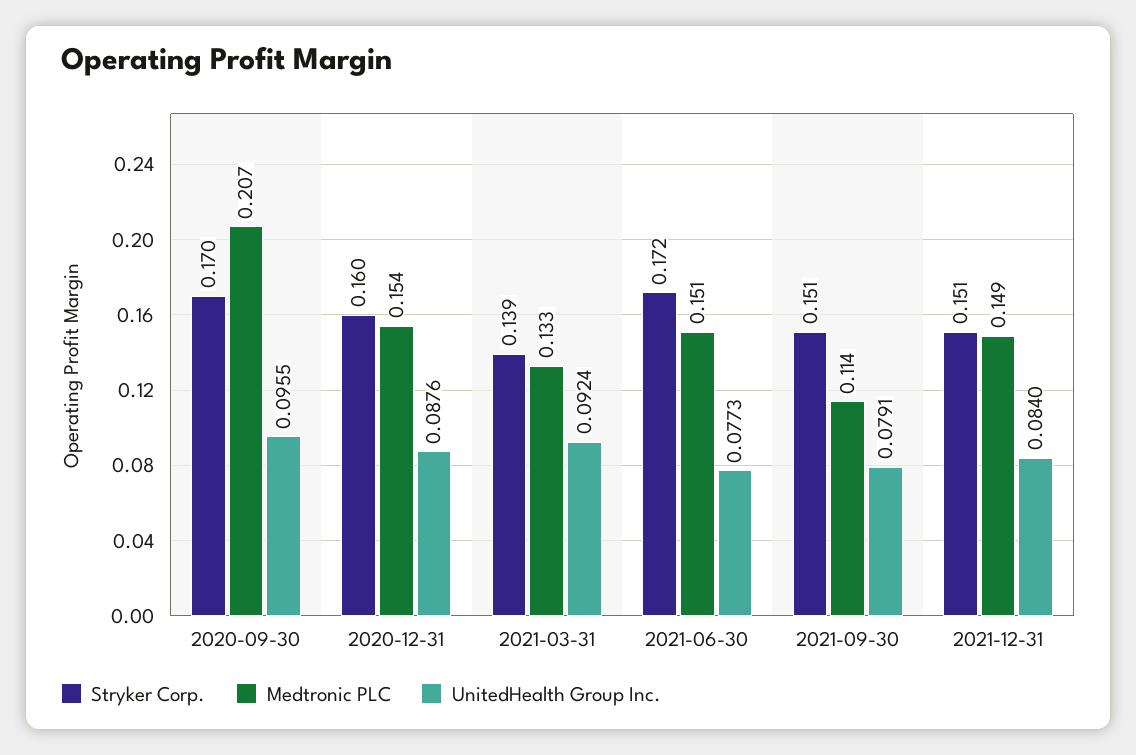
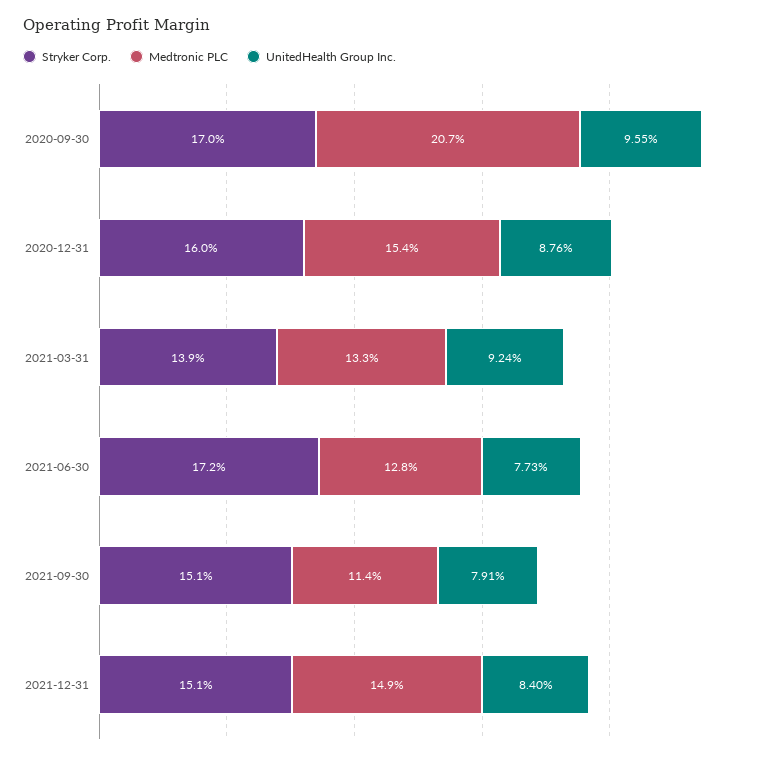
  {
    "Stryker Corp.": {
      "2020-09-30": 0.17,
      "2020-12-31": 0.16,
      "2021-03-31": 0.139,
      "2021-06-30": 0.172,
      "2021-09-30": 0.151,
      "2021-12-31": 0.151
    },
    "Medtronic PLC": {
      "2020-09-30": 0.207,
      "2020-12-31": 0.154,
      "2021-03-31": 0.133,
-     "2021-06-30": 0.151,
+     "2021-06-30": 0.128,
      "2021-09-30": 0.114,
      "2021-12-31": 0.149
    },
    "UnitedHealth Group Inc.": {
      "2020-09-30": 0.0955,
      "2020-12-31": 0.0876,
      "2021-03-31": 0.0924,
      "2021-06-30": 0.0773,
      "2021-09-30": 0.0791,
      "2021-12-31": 0.084
    }
  }

